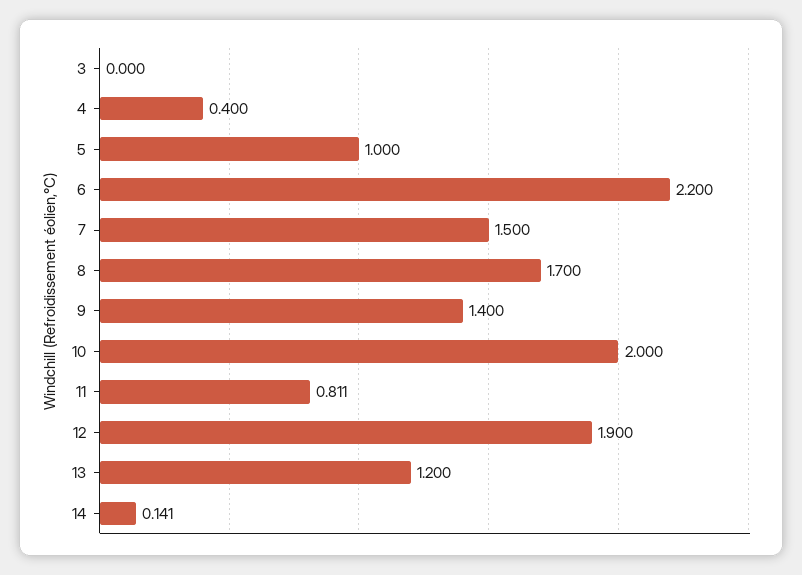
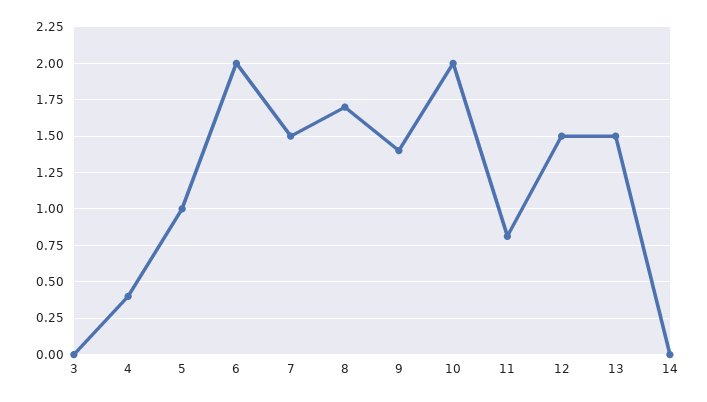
  {
    "3": 0,
    "4": 0.4,
    "5": 1,
-   "6": 2.2,
+   "6": 2,
    "7": 1.5,
    "8": 1.7,
    "9": 1.4,
    "10": 2,
    "11": 0.811,
-   "12": 1.9,
+   "12": 1.5,
-   "13": 1.2,
+   "13": 1.5,
-   "14": 0.141
+   "14": 0
  }

